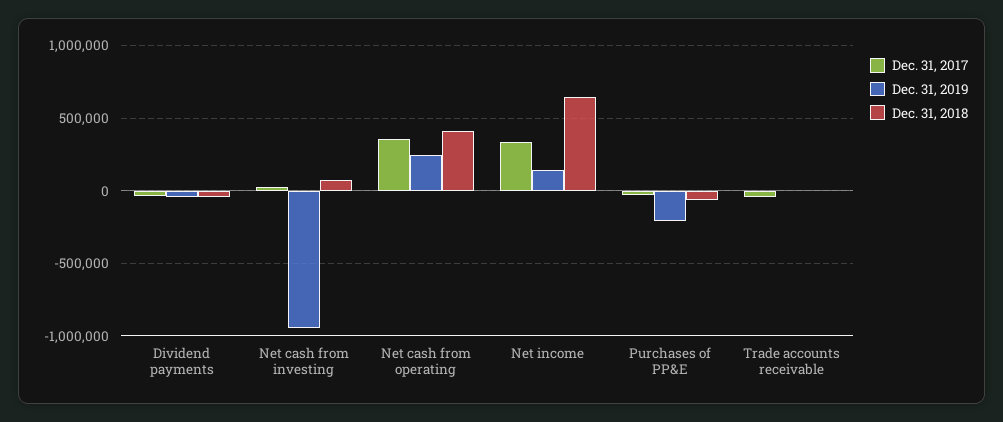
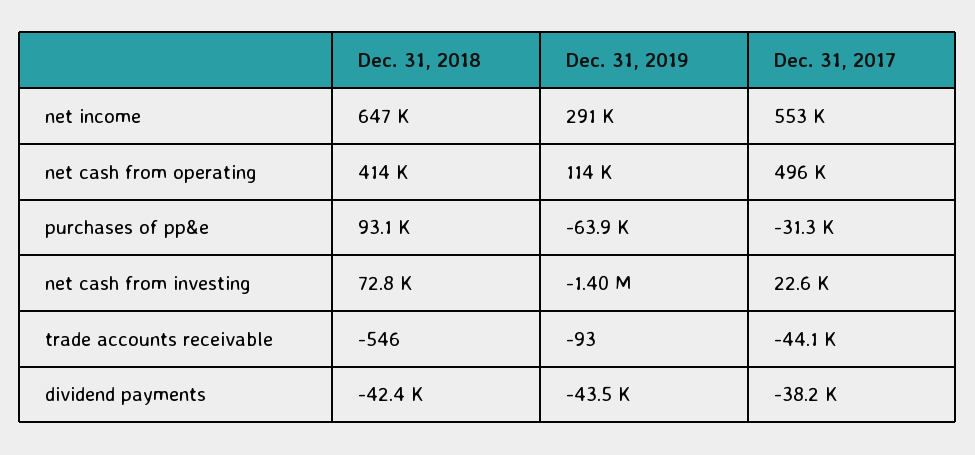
  {
    "Dec. 31, 2017": {
      "Dividend payments": -38200,
      "Net cash from investing": 22600,
-     "Net cash from operating": 350000,
+     "Net cash from operating": 496000,
-     "Net income": 350000,
+     "Net income": 553000,
      "Purchases of PP&E": -31300,
      "Trade accounts receivable": -44100
    },
    "Dec. 31, 2019": {
      "Dividend payments": -43500,
-     "Net cash from investing": -950000,
+     "Net cash from investing": -1400000,
-     "Net cash from operating": 250000,
+     "Net cash from operating": 114000,
-     "Net income": 150000,
+     "Net income": 291000,
-     "Purchases of PP&E": -200000,
+     "Purchases of PP&E": -63900,
      "Trade accounts receivable": -93
    },
    "Dec. 31, 2018": {
      "Dividend payments": -42400,
      "Net cash from investing": 72800,
      "Net cash from operating": 414000,
      "Net income": 647000,
-     "Purchases of PP&E": -50000,
+     "Purchases of PP&E": 93100,
      "Trade accounts receivable": -546
    }
  }

